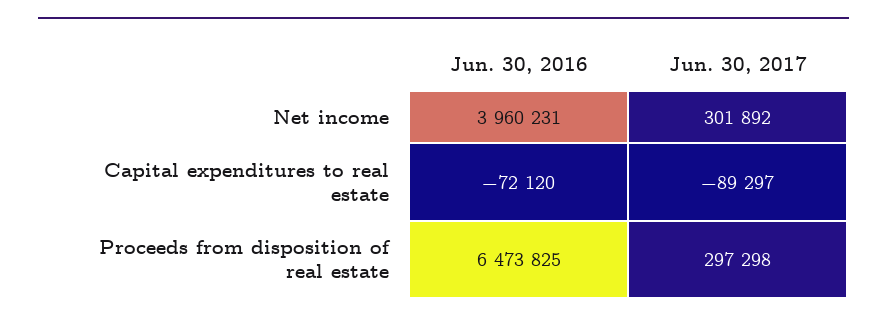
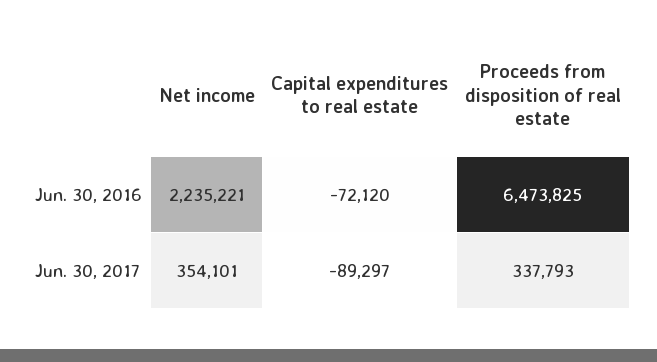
  {
    "Jun. 30, 2016": {
-     "Net income": 3960231,
+     "Net income": 2235221,
      "Capital expenditures to real estate": -72120,
      "Proceeds from disposition of real estate": 6473825
    },
    "Jun. 30, 2017": {
-     "Net income": 301892,
+     "Net income": 354101,
      "Capital expenditures to real estate": -89297,
-     "Proceeds from disposition of real estate": 297298
+     "Proceeds from disposition of real estate": 337793
    }
  }

